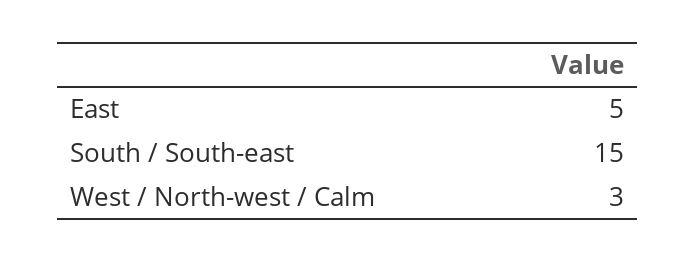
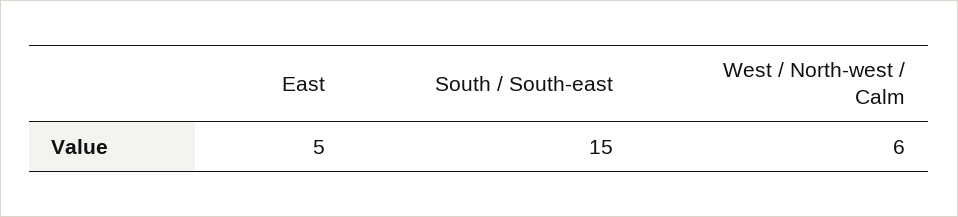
  {
    "East": 5,
    "South / South-east": 15,
-   "West / North-west / Calm": 3
+   "West / North-west / Calm": 6
  }

